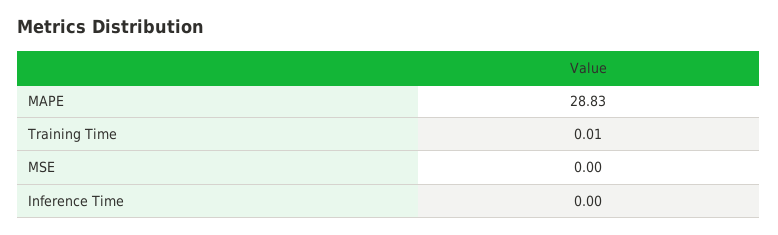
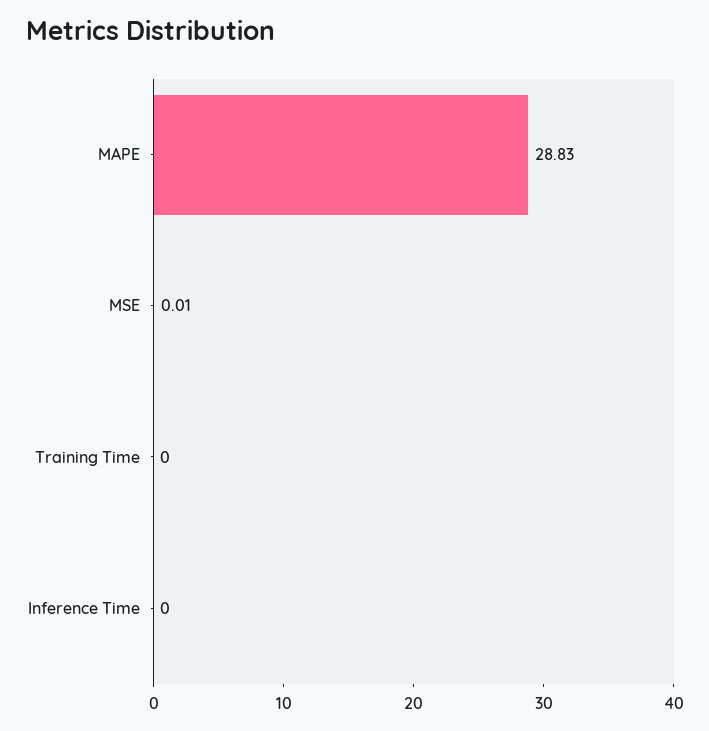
  {
    "MAPE": 28.83,
-   "Training Time": 0.01,
+   "Training Time": 0,
-   "MSE": 0,
+   "MSE": 0.01,
    "Inference Time": 0
  }

